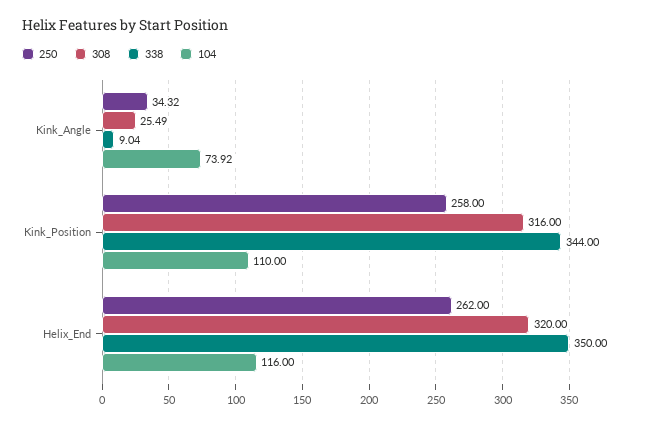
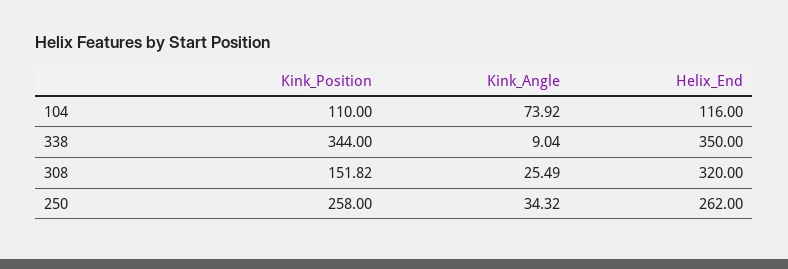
  {
    "250": {
      "Kink_Angle": 34.32,
      "Kink_Position": 258,
      "Helix_End": 262
    },
    "308": {
      "Kink_Angle": 25.49,
-     "Kink_Position": 316,
+     "Kink_Position": 151.82,
      "Helix_End": 320
    },
    "338": {
      "Kink_Angle": 9.04,
      "Kink_Position": 344,
      "Helix_End": 350
    },
    "104": {
      "Kink_Angle": 73.92,
      "Kink_Position": 110,
      "Helix_End": 116
    }
  }

